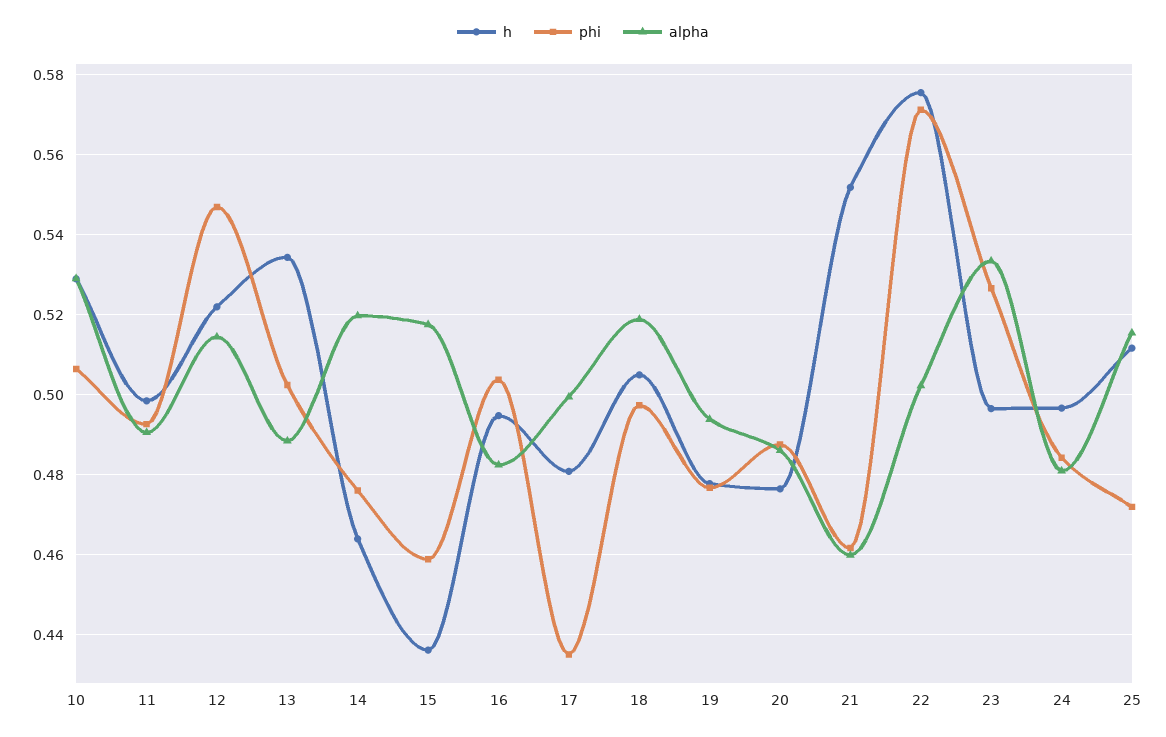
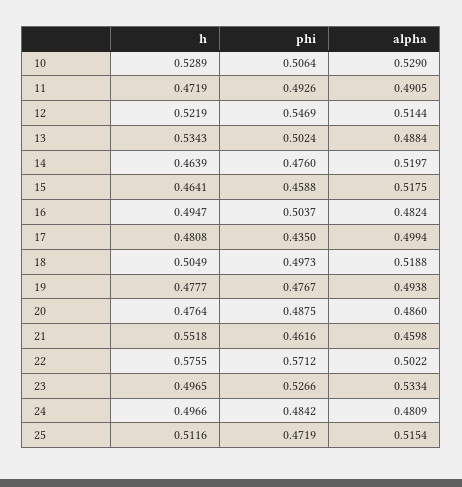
  {
    "h": {
      "10": 0.5289,
-     "11": 0.498,
+     "11": 0.4719,
      "12": 0.5219,
      "13": 0.5343,
      "14": 0.4639,
-     "15": 0.436,
+     "15": 0.4641,
      "16": 0.4947,
      "17": 0.4808,
      "18": 0.5049,
      "19": 0.4777,
      "20": 0.4764,
      "21": 0.5518,
      "22": 0.5755,
      "23": 0.4965,
      "24": 0.4966,
      "25": 0.5116
    },
    "phi": {
      "10": 0.5064,
      "11": 0.4926,
      "12": 0.5469,
      "13": 0.5024,
      "14": 0.476,
      "15": 0.4588,
      "16": 0.5037,
      "17": 0.435,
      "18": 0.4973,
      "19": 0.4767,
      "20": 0.4875,
      "21": 0.4616,
      "22": 0.5712,
      "23": 0.5266,
      "24": 0.4842,
      "25": 0.4719
    },
    "alpha": {
      "10": 0.529,
      "11": 0.4905,
      "12": 0.5144,
      "13": 0.4884,
      "14": 0.5197,
      "15": 0.5175,
      "16": 0.4824,
      "17": 0.4994,
      "18": 0.5188,
      "19": 0.4938,
      "20": 0.486,
      "21": 0.4598,
      "22": 0.5022,
      "23": 0.5334,
      "24": 0.4809,
      "25": 0.5154
    }
  }

